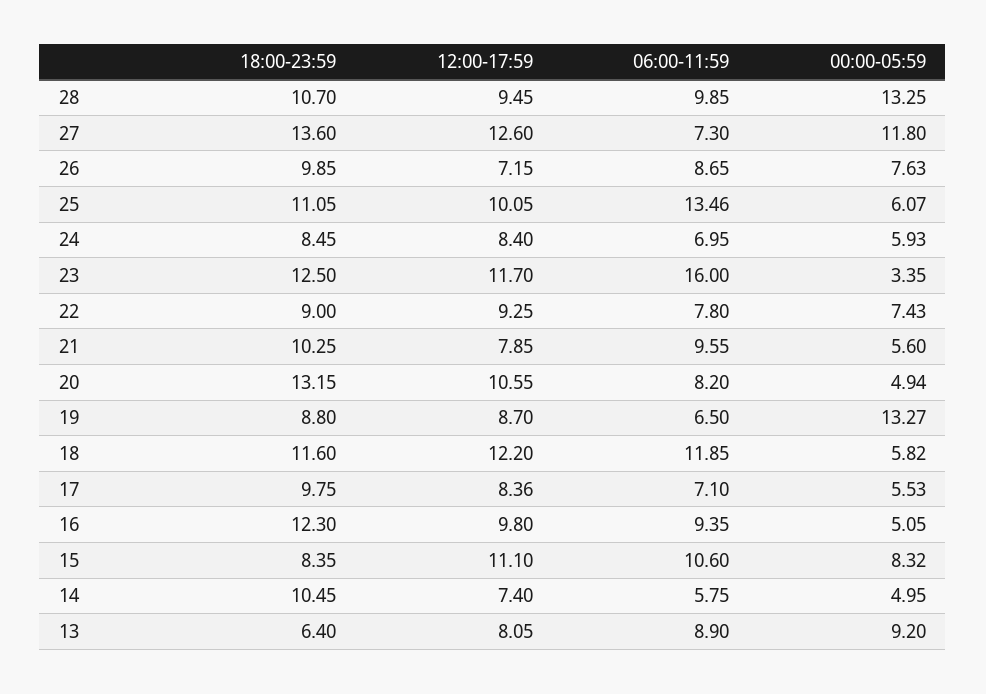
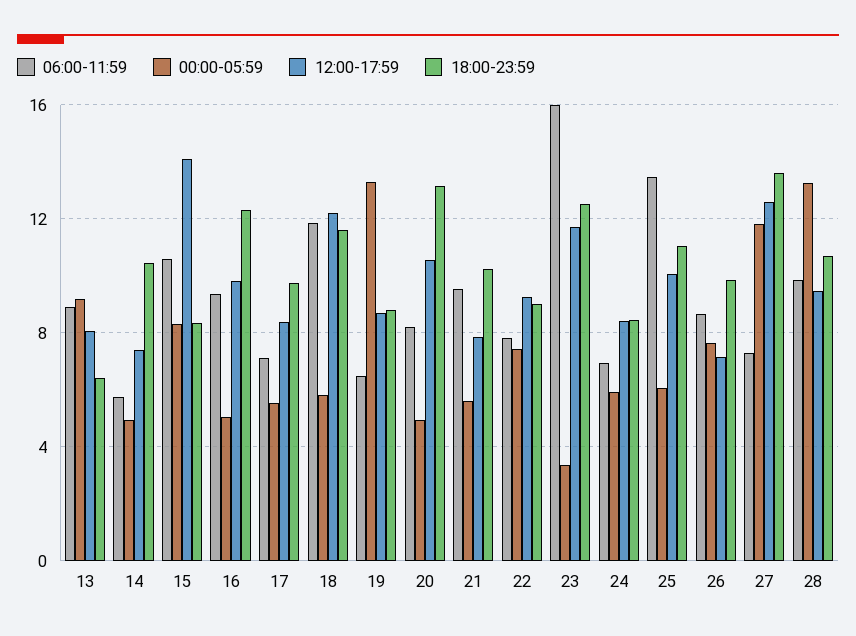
  {
    "18:00-23:59": {
      "28": 10.7,
      "27": 13.6,
      "26": 9.85,
      "25": 11.05,
      "24": 8.45,
      "23": 12.5,
      "22": 9,
      "21": 10.25,
      "20": 13.15,
      "19": 8.8,
      "18": 11.6,
      "17": 9.75,
      "16": 12.3,
      "15": 8.35,
      "14": 10.45,
      "13": 6.4
    },
    "12:00-17:59": {
      "28": 9.45,
      "27": 12.6,
      "26": 7.15,
      "25": 10.05,
      "24": 8.4,
      "23": 11.7,
      "22": 9.25,
      "21": 7.85,
      "20": 10.55,
      "19": 8.7,
      "18": 12.2,
      "17": 8.36,
      "16": 9.8,
-     "15": 11.1,
+     "15": 14,
      "14": 7.4,
      "13": 8.05
    },
    "06:00-11:59": {
      "28": 9.85,
      "27": 7.3,
      "26": 8.65,
      "25": 13.46,
      "24": 6.95,
      "23": 16,
      "22": 7.8,
      "21": 9.55,
      "20": 8.2,
      "19": 6.5,
      "18": 11.85,
      "17": 7.1,
      "16": 9.35,
      "15": 10.6,
      "14": 5.75,
      "13": 8.9
    },
    "00:00-05:59": {
      "28": 13.25,
      "27": 11.8,
      "26": 7.63,
      "25": 6.07,
      "24": 5.93,
      "23": 3.35,
      "22": 7.43,
      "21": 5.6,
      "20": 4.94,
      "19": 13.27,
      "18": 5.82,
      "17": 5.53,
      "16": 5.05,
      "15": 8.32,
      "14": 4.95,
      "13": 9.2
    }
  }

